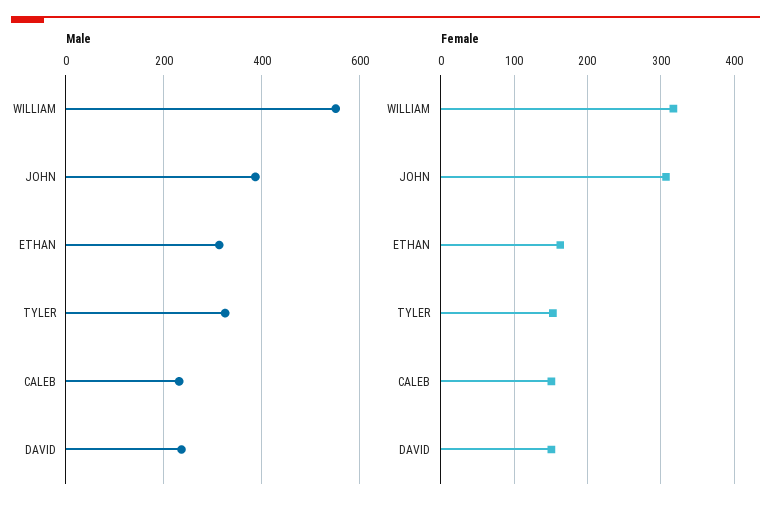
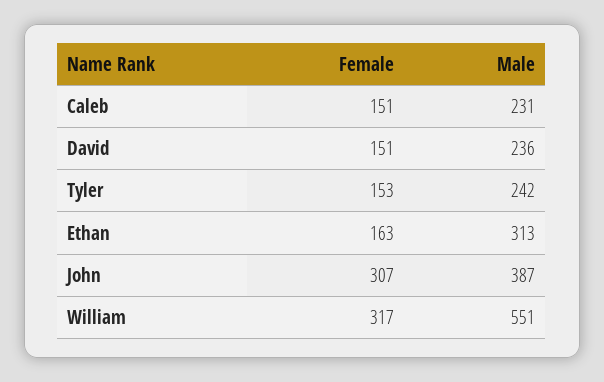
  {
    "Male": {
      "WILLIAM": 551,
      "JOHN": 387,
      "ETHAN": 313,
-     "TYLER": 320,
+     "TYLER": 242,
      "CALEB": 231,
      "DAVID": 236
    },
    "Female": {
      "WILLIAM": 317,
      "JOHN": 307,
      "ETHAN": 163,
      "TYLER": 153,
      "CALEB": 151,
      "DAVID": 151
    }
  }

